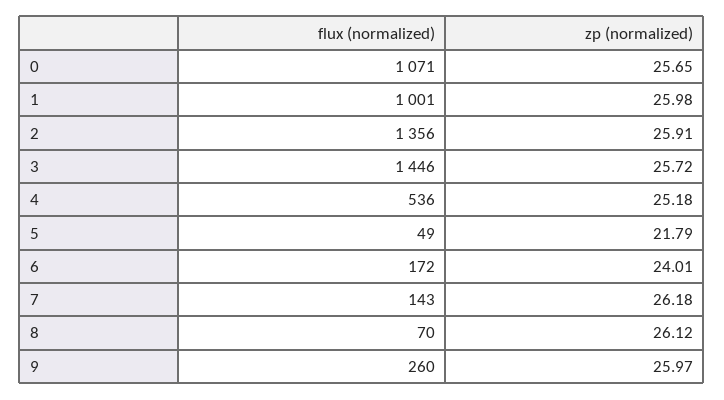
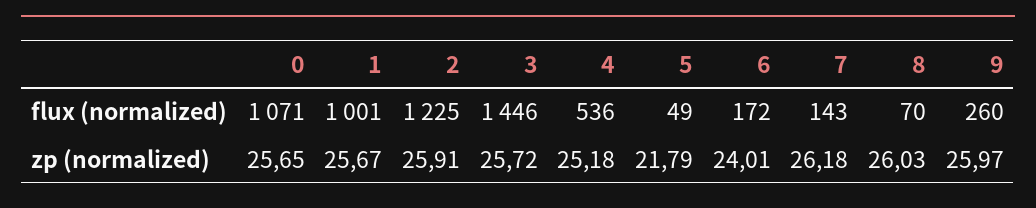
  {
    "flux (normalized)": {
      "0": 1071,
      "1": 1001,
-     "2": 1356,
+     "2": 1225,
      "3": 1446,
      "4": 536,
      "5": 49,
      "6": 172,
      "7": 143,
      "8": 70,
      "9": 260
    },
    "zp (normalized)": {
      "0": 25.65,
-     "1": 25.98,
+     "1": 25.67,
      "2": 25.91,
      "3": 25.72,
      "4": 25.18,
      "5": 21.79,
      "6": 24.01,
      "7": 26.18,
-     "8": 26.12,
+     "8": 26.03,
      "9": 25.97
    }
  }

